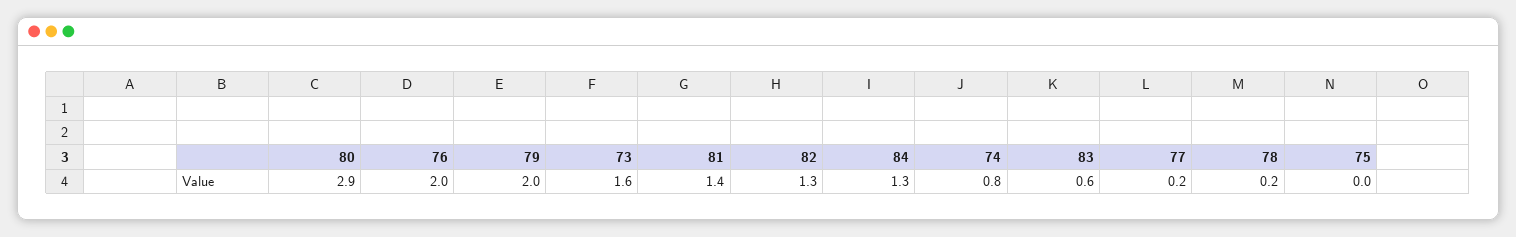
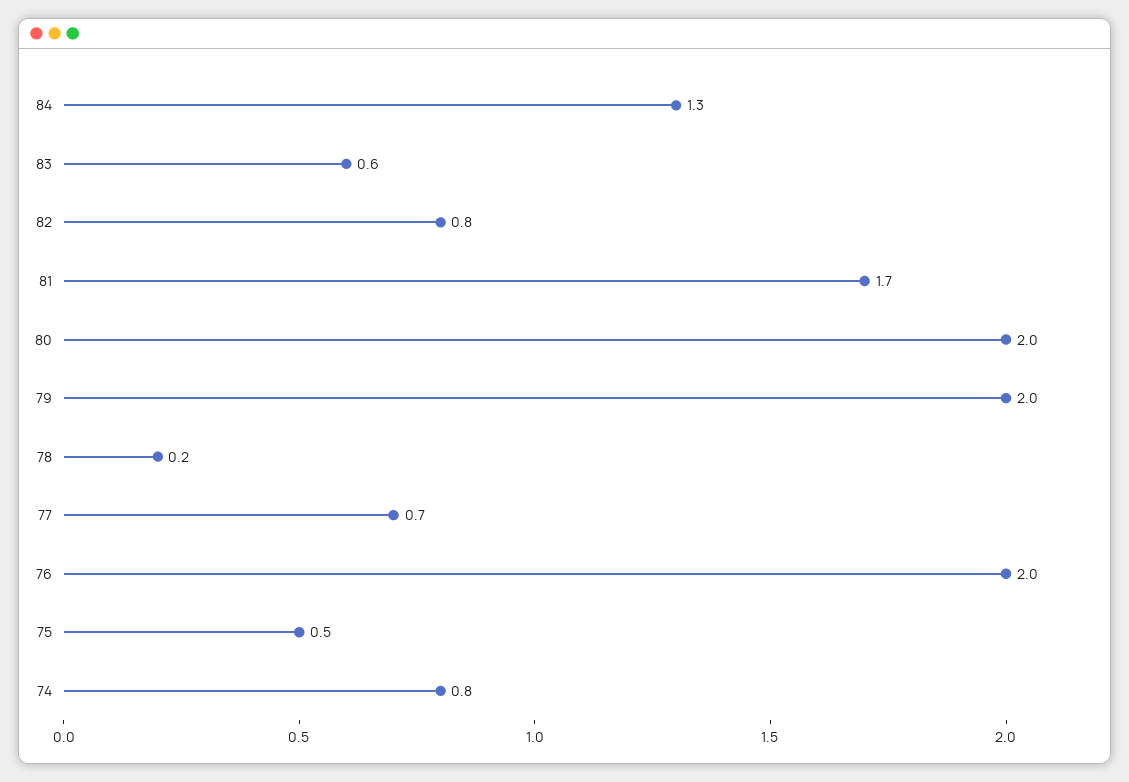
  {
-   "80": 2.9,
+   "80": 2,
    "76": 2,
    "79": 2,
-   "73": 1.6,
-   "81": 1.4,
+   "81": 1.7,
-   "82": 1.3,
+   "82": 0.8,
    "84": 1.3,
    "74": 0.8,
    "83": 0.6,
-   "77": 0.2,
+   "77": 0.7,
    "78": 0.2,
-   "75": 0
+   "75": 0.5
  }

